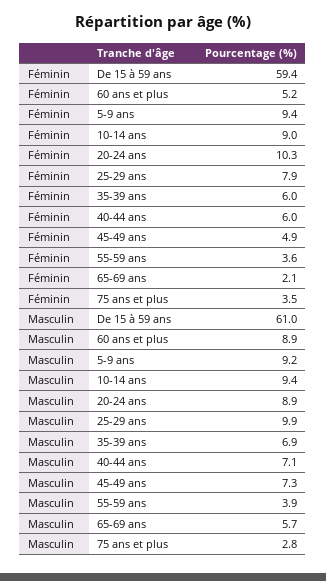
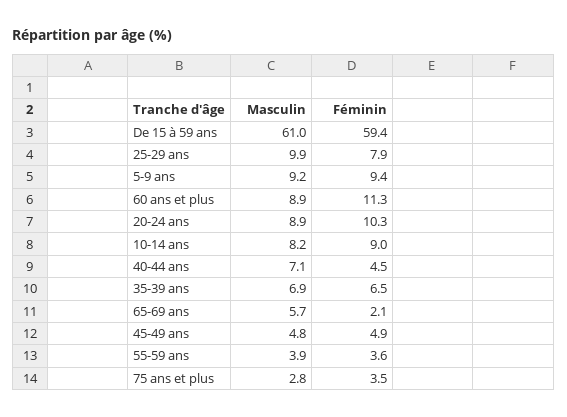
  {
    "Féminin": {
      "De 15 à 59 ans": 59.4,
-     "60 ans et plus": 5.2,
+     "60 ans et plus": 11.3,
      "5-9 ans": 9.4,
      "10-14 ans": 9,
      "20-24 ans": 10.3,
      "25-29 ans": 7.9,
-     "35-39 ans": 6,
+     "35-39 ans": 6.5,
-     "40-44 ans": 6,
+     "40-44 ans": 4.5,
      "45-49 ans": 4.9,
      "55-59 ans": 3.6,
      "65-69 ans": 2.1,
      "75 ans et plus": 3.5
    },
    "Masculin": {
      "De 15 à 59 ans": 61,
      "60 ans et plus": 8.9,
      "5-9 ans": 9.2,
-     "10-14 ans": 9.4,
+     "10-14 ans": 8.2,
      "20-24 ans": 8.9,
      "25-29 ans": 9.9,
      "35-39 ans": 6.9,
      "40-44 ans": 7.1,
-     "45-49 ans": 7.3,
+     "45-49 ans": 4.8,
      "55-59 ans": 3.9,
      "65-69 ans": 5.7,
      "75 ans et plus": 2.8
    }
  }

